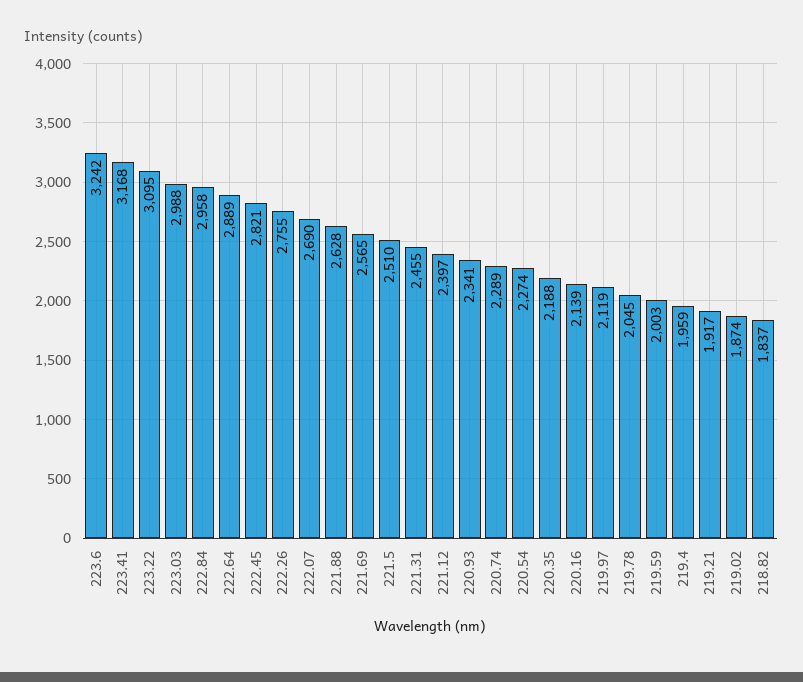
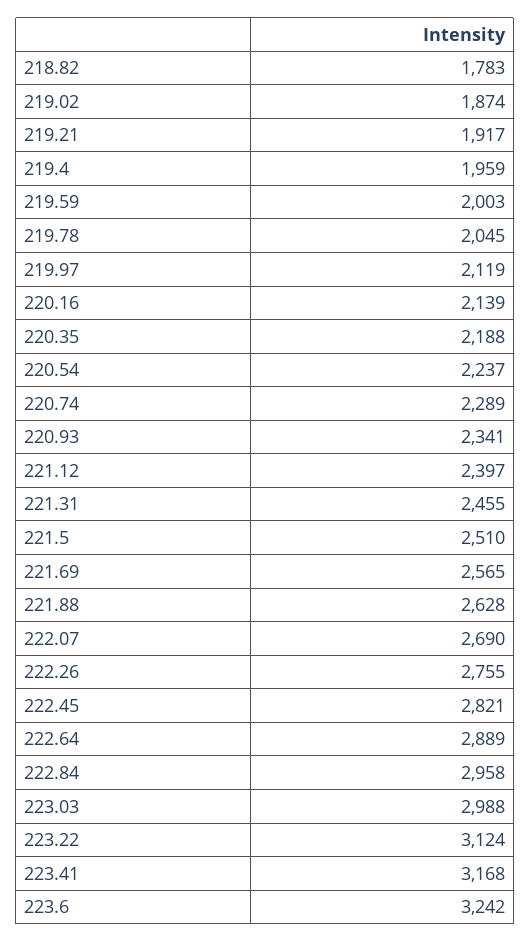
  {
    "223.6": 3242,
    "223.41": 3168,
-   "223.22": 3095,
+   "223.22": 3124,
    "223.03": 2988,
    "222.84": 2958,
    "222.64": 2889,
    "222.45": 2821,
    "222.26": 2755,
    "222.07": 2690,
    "221.88": 2628,
    "221.69": 2565,
    "221.5": 2510,
    "221.31": 2455,
    "221.12": 2397,
    "220.93": 2341,
    "220.74": 2289,
-   "220.54": 2274,
+   "220.54": 2237,
    "220.35": 2188,
    "220.16": 2139,
    "219.97": 2119,
    "219.78": 2045,
    "219.59": 2003,
    "219.4": 1959,
    "219.21": 1917,
    "219.02": 1874,
-   "218.82": 1837
+   "218.82": 1783
  }

